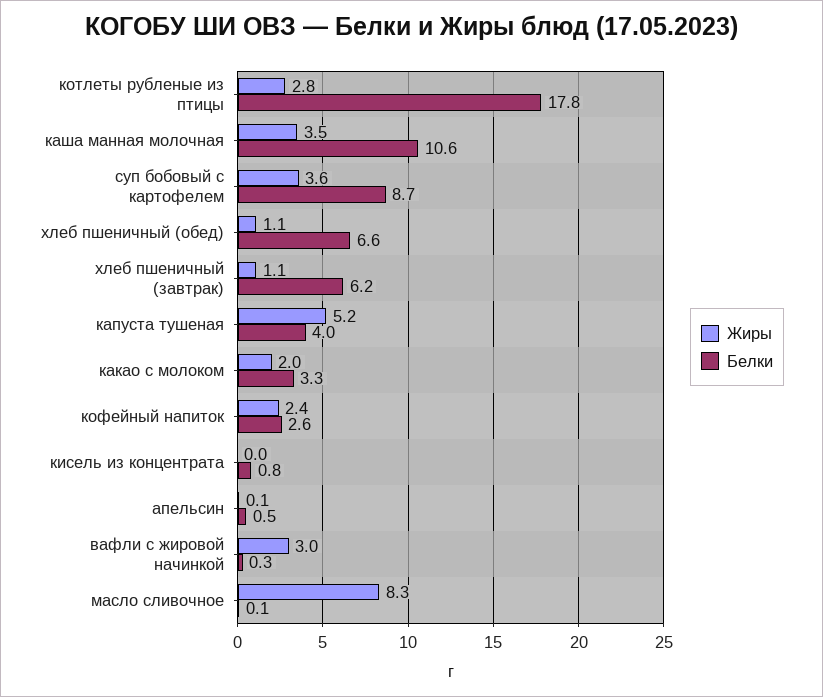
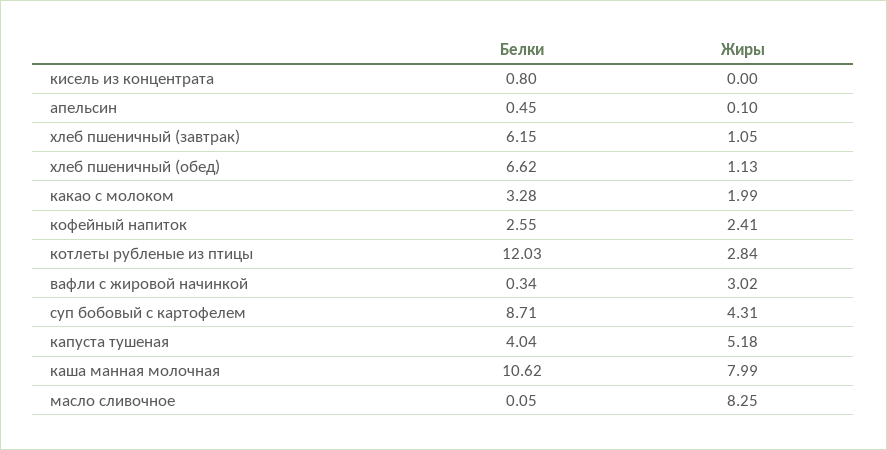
  {
    "Жиры": {
      "котлеты рубленые из птицы": 2.84,
-     "каша манная молочная": 3.5,
+     "каша манная молочная": 7.99,
-     "суп бобовый с картофелем": 3.6,
+     "суп бобовый с картофелем": 4.31,
      "хлеб пшеничный (обед)": 1.13,
      "хлеб пшеничный (завтрак)": 1.05,
      "капуста тушеная": 5.18,
      "какао с молоком": 1.99,
      "кофейный напиток": 2.41,
      "кисель из концентрата": 0,
      "апельсин": 0.1,
      "вафли с жировой начинкой": 3.02,
      "масло сливочное": 8.25
    },
    "Белки": {
-     "котлеты рубленые из птицы": 17.8,
+     "котлеты рубленые из птицы": 12.03,
      "каша манная молочная": 10.62,
      "суп бобовый с картофелем": 8.71,
      "хлеб пшеничный (обед)": 6.62,
      "хлеб пшеничный (завтрак)": 6.15,
      "капуста тушеная": 4.04,
      "какао с молоком": 3.28,
      "кофейный напиток": 2.55,
      "кисель из концентрата": 0.8,
      "апельсин": 0.45,
      "вафли с жировой начинкой": 0.34,
      "масло сливочное": 0.05
    }
  }

